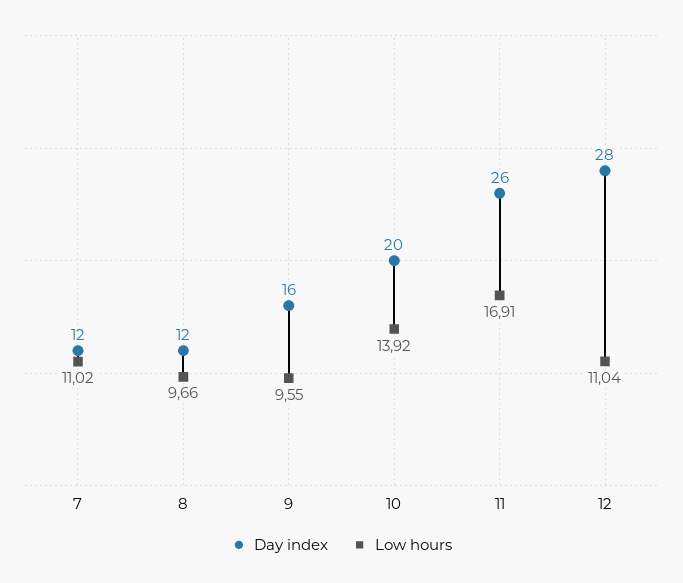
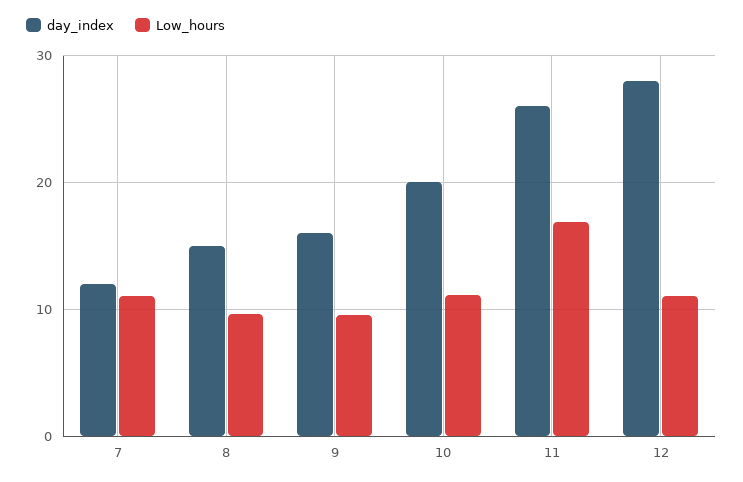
  {
    "Day index": {
      "7": 12,
-     "8": 12,
+     "8": 15,
      "9": 16,
      "10": 20,
      "11": 26,
      "12": 28
    },
    "Low hours": {
      "7": 11.02,
      "8": 9.66,
      "9": 9.55,
-     "10": 13.92,
+     "10": 11,
      "11": 16.91,
      "12": 11.04
    }
  }

